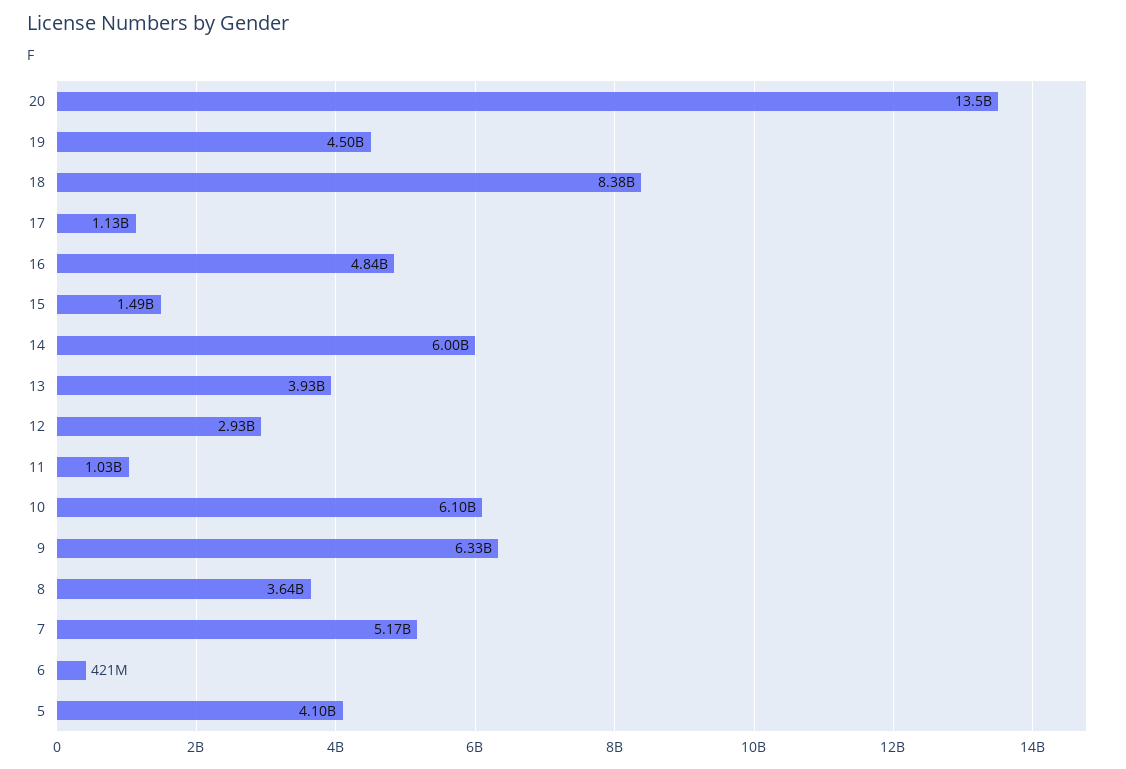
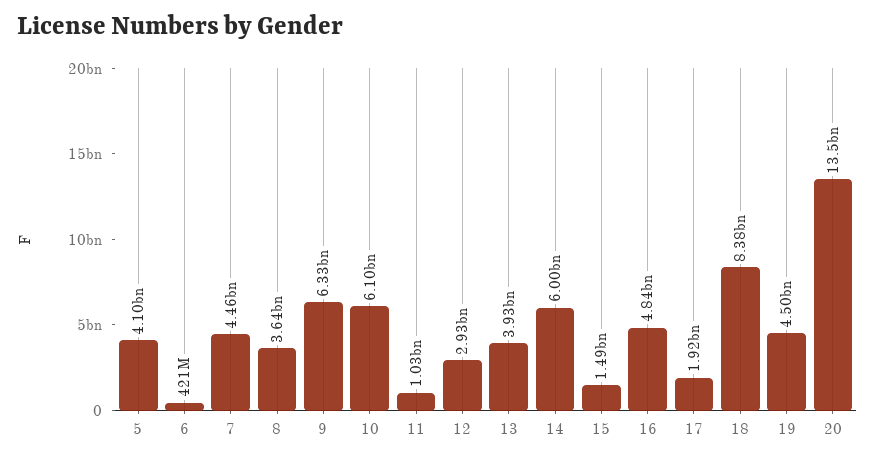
  {
    "20": 13500000000,
    "19": 4500000000,
    "18": 8380000000,
-   "17": 1130000000,
+   "17": 1920000000,
    "16": 4840000000,
    "15": 1490000000,
    "14": 6000000000,
    "13": 3930000000,
    "12": 2930000000,
    "11": 1030000000,
    "10": 6100000000,
    "9": 6330000000,
    "8": 3640000000,
-   "7": 5170000000,
+   "7": 4460000000,
    "6": 421000000,
    "5": 4100000000
  }

